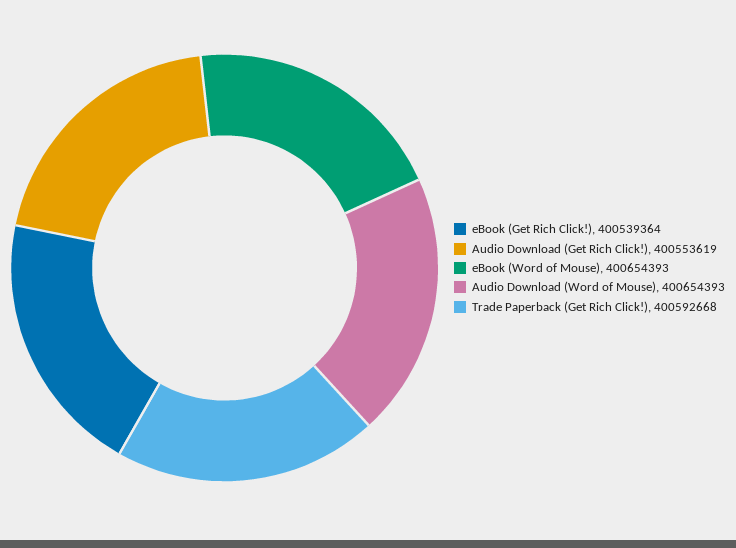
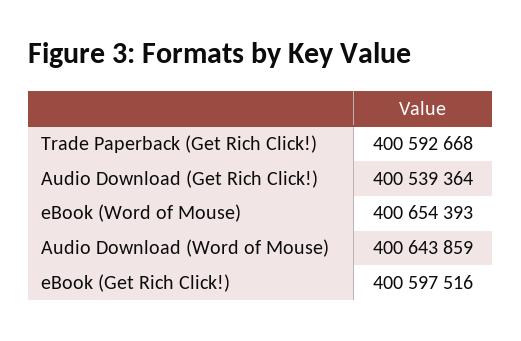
  {
-   "eBook (Get Rich Click!)": 400539364,
+   "eBook (Get Rich Click!)": 400597516,
-   "Audio Download (Get Rich Click!)": 400553619,
+   "Audio Download (Get Rich Click!)": 400539364,
    "eBook (Word of Mouse)": 400654393,
-   "Audio Download (Word of Mouse)": 400654393,
+   "Audio Download (Word of Mouse)": 400643859,
    "Trade Paperback (Get Rich Click!)": 400592668
  }

